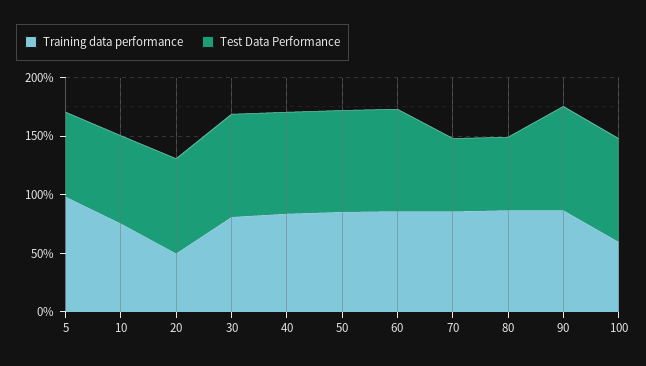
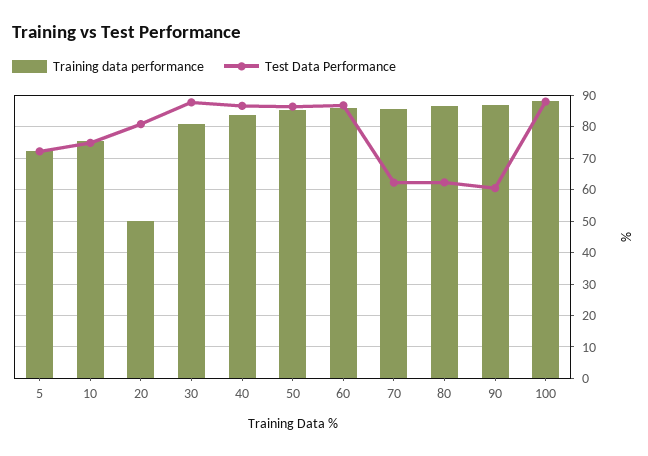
  {
    "Training data performance": {
-     "5": 100,
+     "5": 72,
      "10": 76,
      "20": 50,
      "30": 82,
      "40": 84,
      "50": 86,
      "60": 86,
      "70": 86,
      "80": 86,
      "90": 86,
-     "100": 60
+     "100": 88
    },
    "Test Data Performance": {
      "5": 72,
      "10": 74,
      "20": 80,
      "30": 88,
      "40": 86,
      "50": 86,
      "60": 86,
      "70": 62,
      "80": 62,
-     "90": 90,
+     "90": 60,
      "100": 88
    }
  }

